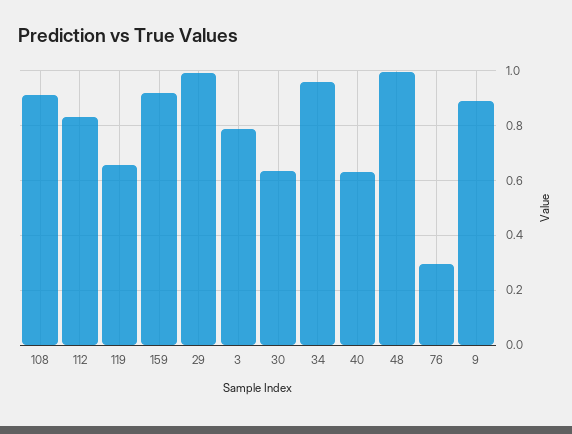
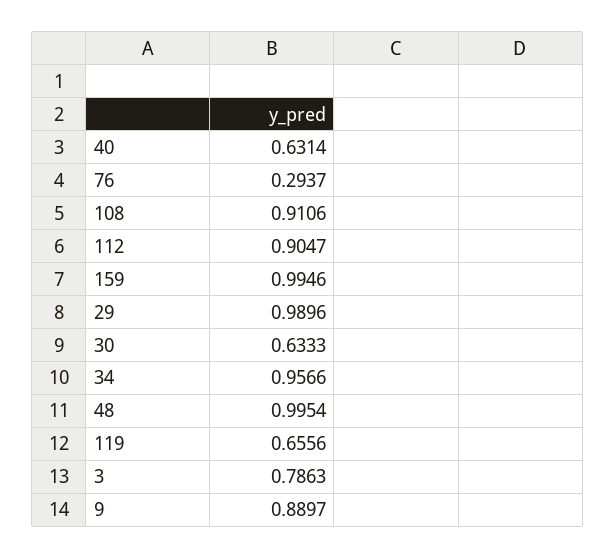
  {
    "108": 0.9106,
-   "112": 0.825,
+   "112": 0.9047,
    "119": 0.6556,
-   "159": 0.925,
+   "159": 0.9946,
    "29": 0.9896,
    "3": 0.7863,
    "30": 0.6333,
    "34": 0.9566,
    "40": 0.6314,
    "48": 0.9954,
    "76": 0.2937,
    "9": 0.8897
  }

